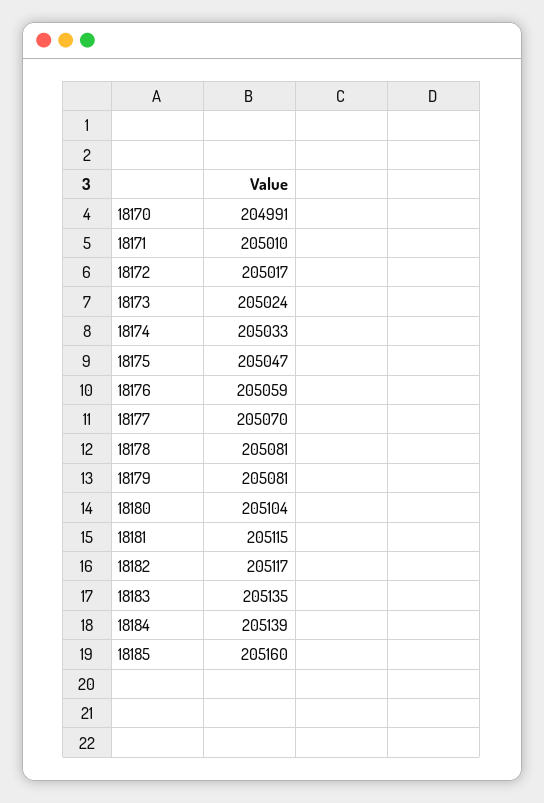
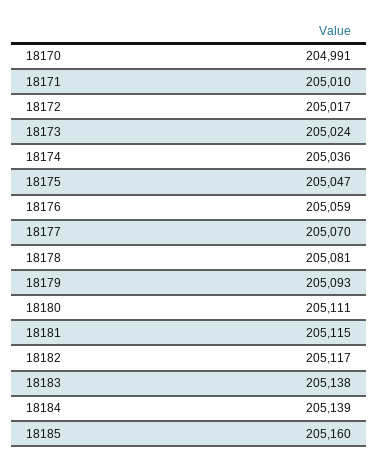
  {
    "18170": 204991,
    "18171": 205010,
    "18172": 205017,
    "18173": 205024,
-   "18174": 205033,
+   "18174": 205036,
    "18175": 205047,
    "18176": 205059,
    "18177": 205070,
    "18178": 205081,
-   "18179": 205081,
+   "18179": 205093,
-   "18180": 205104,
+   "18180": 205111,
    "18181": 205115,
    "18182": 205117,
-   "18183": 205135,
+   "18183": 205138,
    "18184": 205139,
    "18185": 205160
  }

